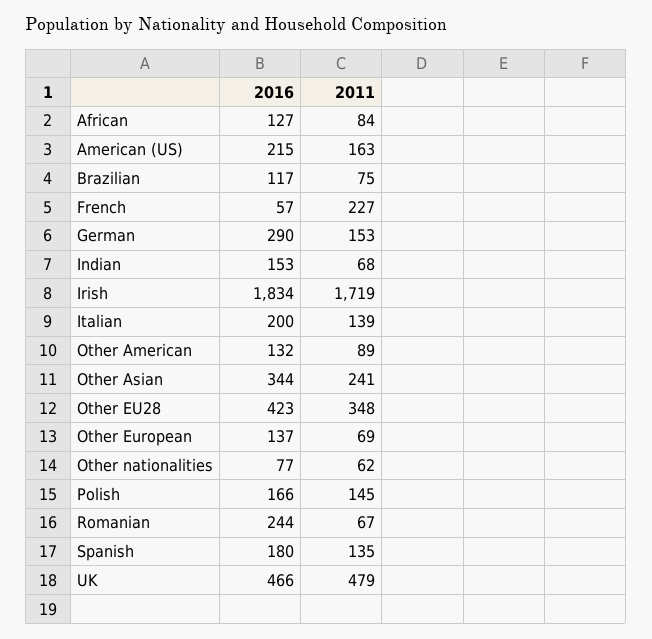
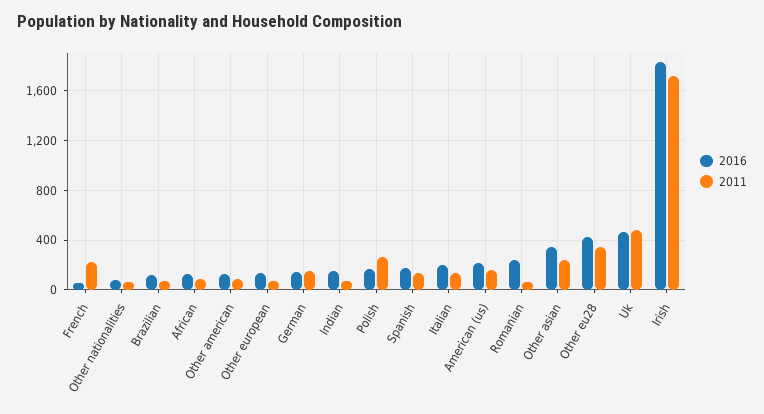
  {
    "2016": {
      "African": 127,
      "American (US)": 215,
      "Brazilian": 117,
      "French": 57,
-     "German": 290,
+     "German": 150,
      "Indian": 153,
      "Irish": 1834,
      "Italian": 200,
      "Other American": 132,
      "Other Asian": 344,
      "Other EU28": 423,
      "Other European": 137,
      "Other nationalities": 77,
      "Polish": 166,
      "Romanian": 244,
      "Spanish": 180,
      "UK": 466
    },
    "2011": {
      "African": 84,
      "American (US)": 163,
      "Brazilian": 75,
      "French": 227,
      "German": 153,
      "Indian": 68,
      "Irish": 1719,
      "Italian": 139,
      "Other American": 89,
      "Other Asian": 241,
      "Other EU28": 348,
      "Other European": 69,
      "Other nationalities": 62,
-     "Polish": 145,
+     "Polish": 250,
      "Romanian": 67,
      "Spanish": 135,
      "UK": 479
    }
  }

